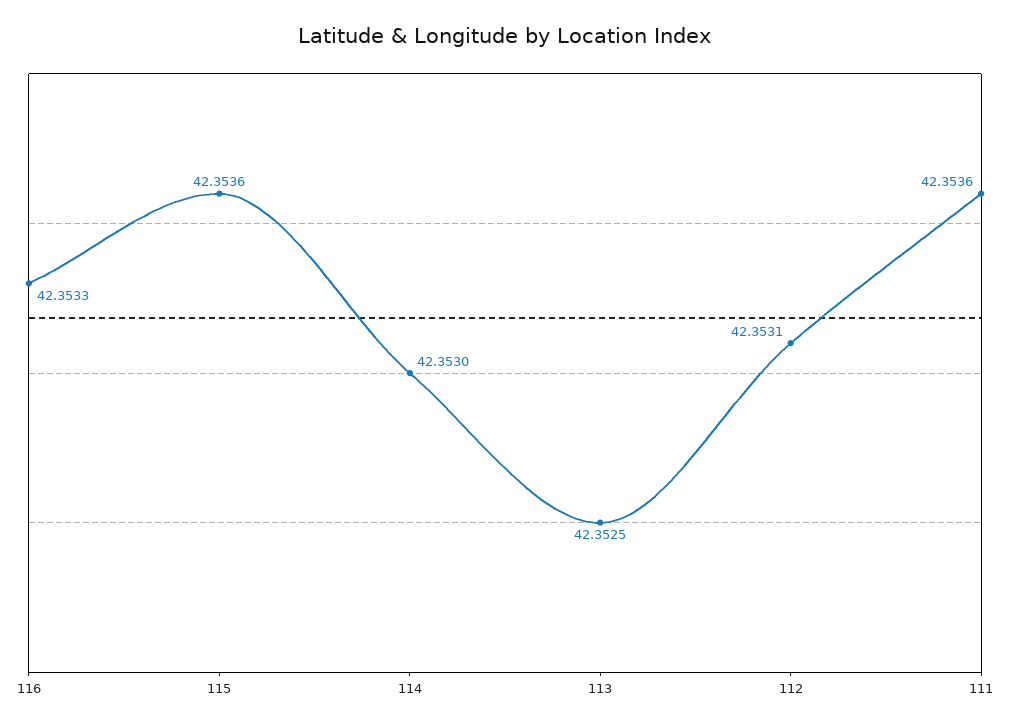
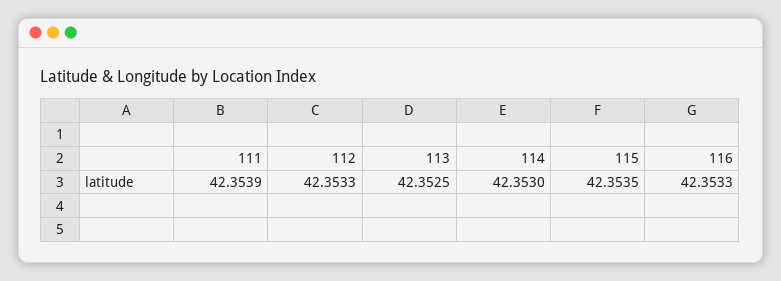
  {
    "116": 42.3533,
-   "115": 42.3536,
+   "115": 42.3535,
    "114": 42.353,
    "113": 42.3525,
-   "112": 42.3531,
+   "112": 42.3533,
-   "111": 42.3536
+   "111": 42.3539
  }

